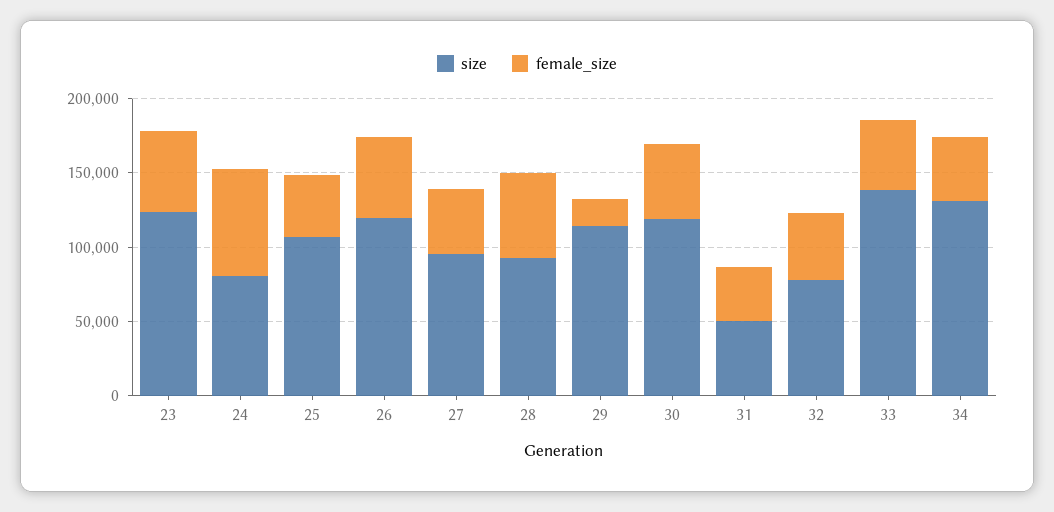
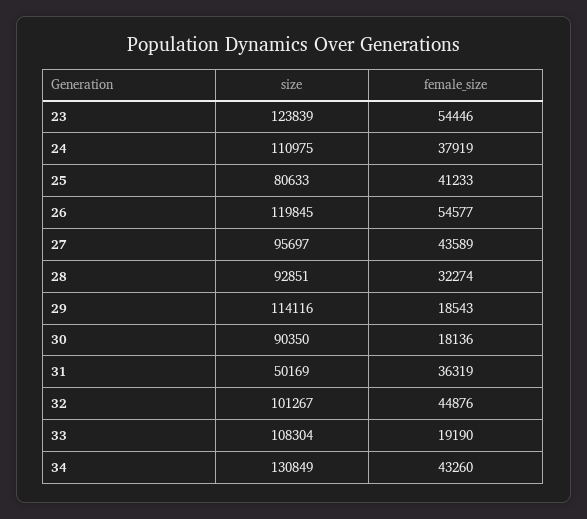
  {
    "size": {
      "23": 123839,
-     "24": 80000,
+     "24": 110975,
-     "25": 110000,
+     "25": 80633,
      "26": 119845,
      "27": 95697,
      "28": 92851,
      "29": 114116,
-     "30": 120000,
+     "30": 90350,
      "31": 50169,
-     "32": 80000,
+     "32": 101267,
-     "33": 140000,
+     "33": 108304,
      "34": 130849
    },
    "female_size": {
      "23": 54446,
-     "24": 70000,
+     "24": 37919,
      "25": 41233,
      "26": 54577,
      "27": 43589,
-     "28": 60000,
+     "28": 32274,
      "29": 18543,
-     "30": 50000,
+     "30": 18136,
      "31": 36319,
      "32": 44876,
-     "33": 50000,
+     "33": 19190,
      "34": 43260
    }
  }

